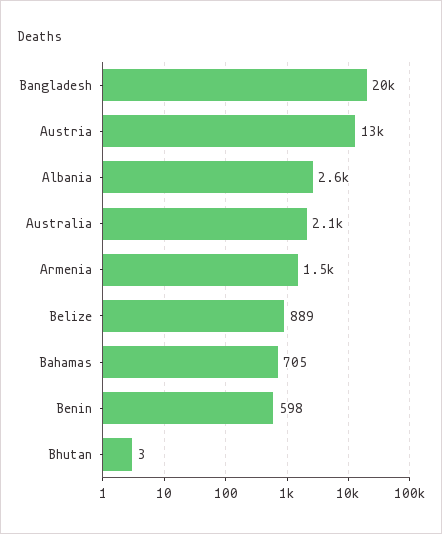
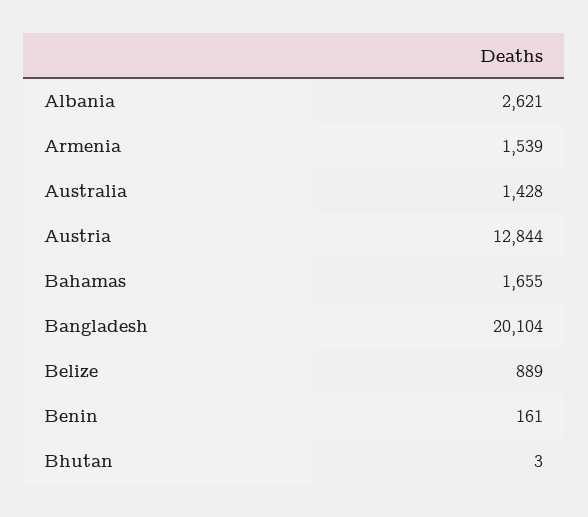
  {
    "Bangladesh": 20104,
    "Austria": 12844,
    "Albania": 2621,
-   "Australia": 2100,
+   "Australia": 1428,
    "Armenia": 1539,
    "Belize": 889,
-   "Bahamas": 705,
+   "Bahamas": 1655,
-   "Benin": 598,
+   "Benin": 161,
    "Bhutan": 3
  }

